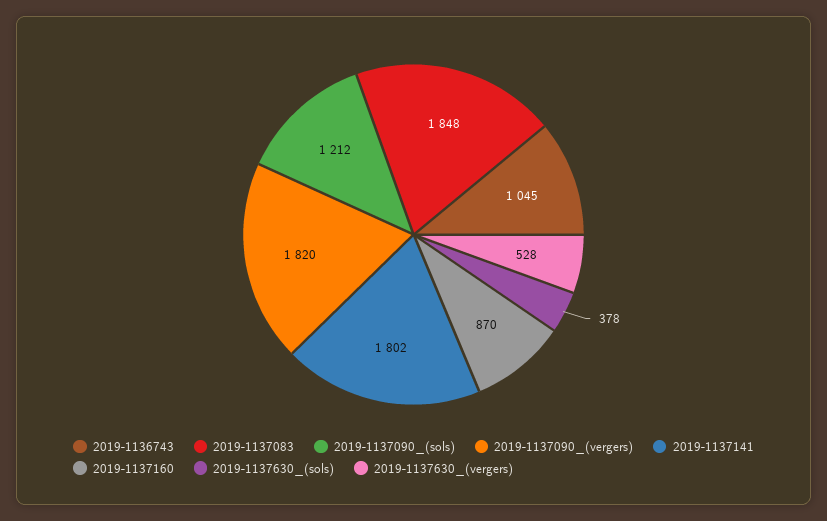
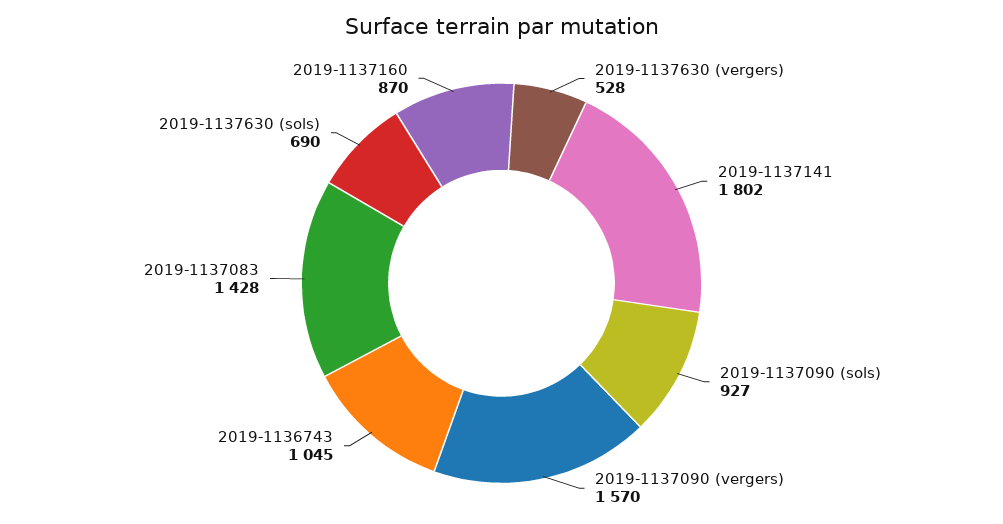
  {
    "2019-1136743": 1045,
-   "2019-1137083": 1848,
+   "2019-1137083": 1428,
-   "2019-1137090_(sols)": 1212,
+   "2019-1137090_(sols)": 927,
-   "2019-1137090_(vergers)": 1820,
+   "2019-1137090_(vergers)": 1570,
    "2019-1137141": 1802,
    "2019-1137160": 870,
-   "2019-1137630_(sols)": 378,
+   "2019-1137630_(sols)": 690,
    "2019-1137630_(vergers)": 528
  }

